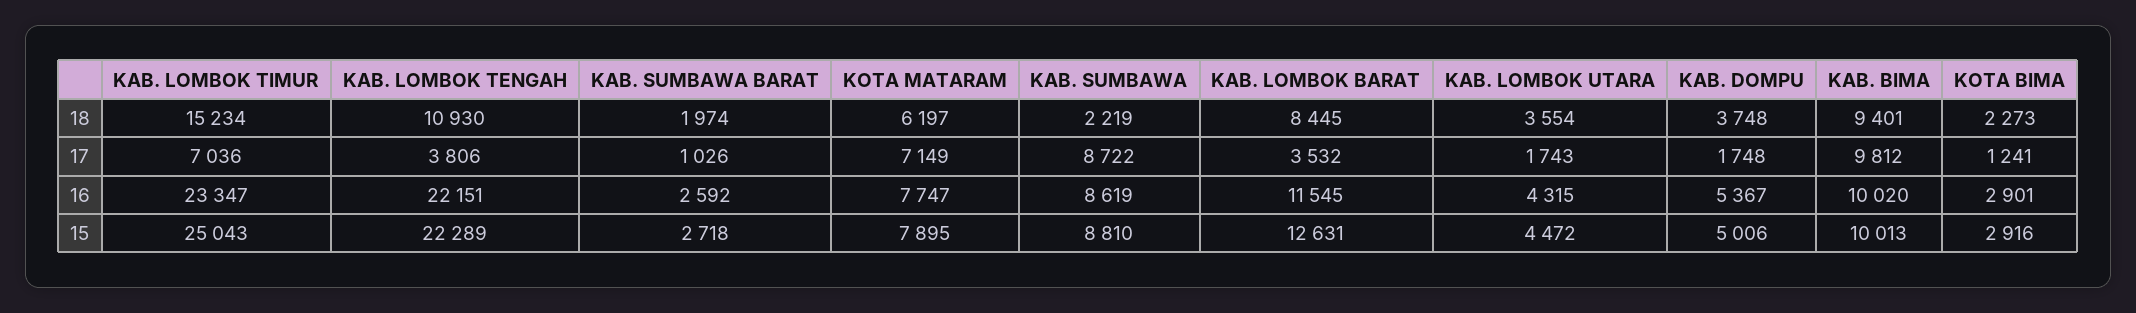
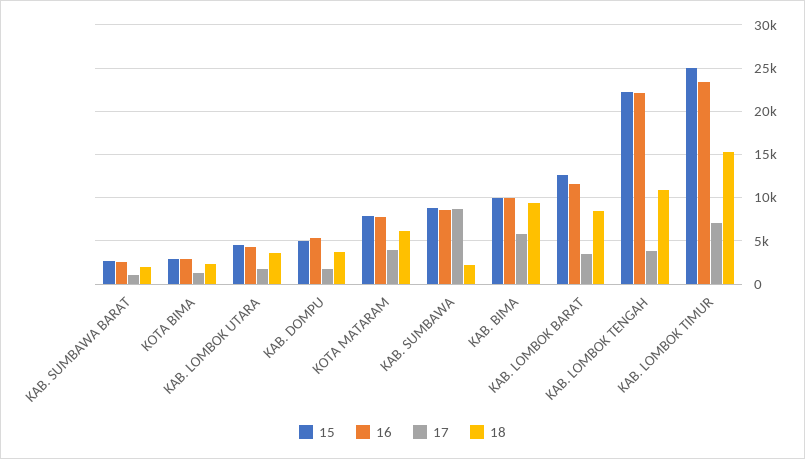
  {
    "18": {
      "KAB. LOMBOK TIMUR": 15234,
      "KAB. LOMBOK TENGAH": 10930,
      "KAB. SUMBAWA BARAT": 1974,
      "KOTA MATARAM": 6197,
      "KAB. SUMBAWA": 2219,
      "KAB. LOMBOK BARAT": 8445,
      "KAB. LOMBOK UTARA": 3554,
      "KAB. DOMPU": 3748,
      "KAB. BIMA": 9401,
      "KOTA BIMA": 2273
    },
    "17": {
      "KAB. LOMBOK TIMUR": 7036,
      "KAB. LOMBOK TENGAH": 3806,
      "KAB. SUMBAWA BARAT": 1026,
-     "KOTA MATARAM": 7149,
+     "KOTA MATARAM": 4000,
      "KAB. SUMBAWA": 8722,
      "KAB. LOMBOK BARAT": 3532,
      "KAB. LOMBOK UTARA": 1743,
      "KAB. DOMPU": 1748,
-     "KAB. BIMA": 9812,
+     "KAB. BIMA": 6000,
      "KOTA BIMA": 1241
    },
    "16": {
      "KAB. LOMBOK TIMUR": 23347,
      "KAB. LOMBOK TENGAH": 22151,
      "KAB. SUMBAWA BARAT": 2592,
      "KOTA MATARAM": 7747,
      "KAB. SUMBAWA": 8619,
      "KAB. LOMBOK BARAT": 11545,
      "KAB. LOMBOK UTARA": 4315,
      "KAB. DOMPU": 5367,
      "KAB. BIMA": 10020,
      "KOTA BIMA": 2901
    },
    "15": {
      "KAB. LOMBOK TIMUR": 25043,
      "KAB. LOMBOK TENGAH": 22289,
      "KAB. SUMBAWA BARAT": 2718,
      "KOTA MATARAM": 7895,
      "KAB. SUMBAWA": 8810,
      "KAB. LOMBOK BARAT": 12631,
      "KAB. LOMBOK UTARA": 4472,
      "KAB. DOMPU": 5006,
      "KAB. BIMA": 10013,
      "KOTA BIMA": 2916
    }
  }

